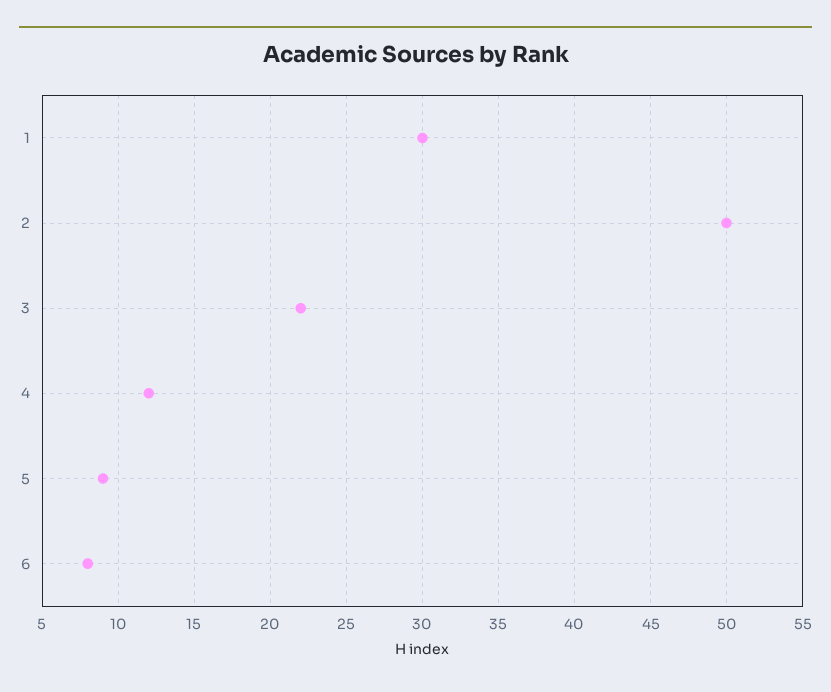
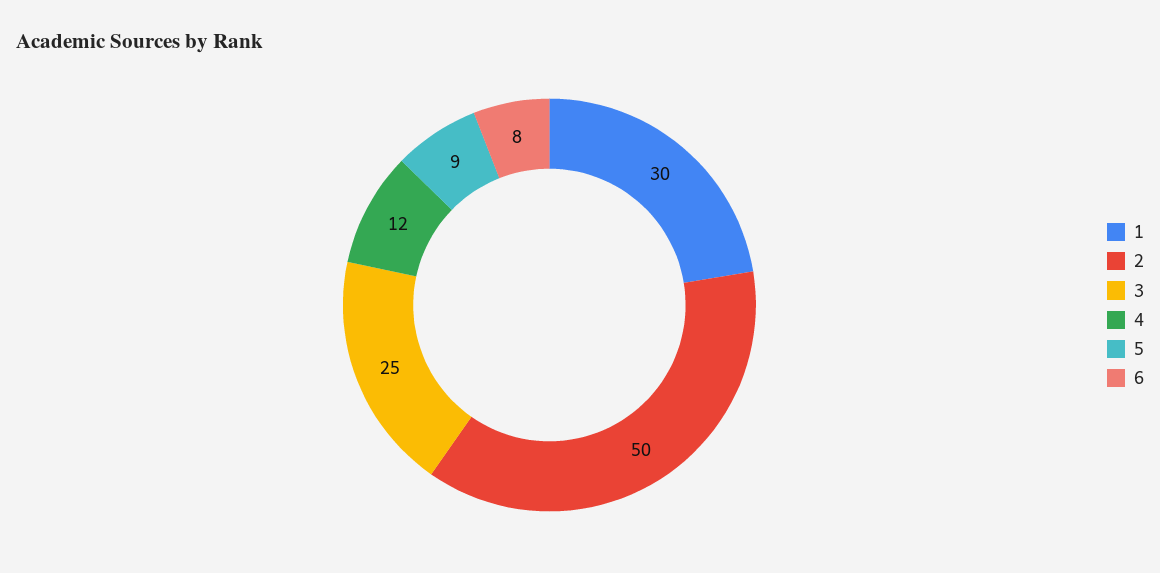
  {
    "1": 30,
    "2": 50,
-   "3": 22,
+   "3": 25,
    "4": 12,
    "5": 9,
    "6": 8
  }

